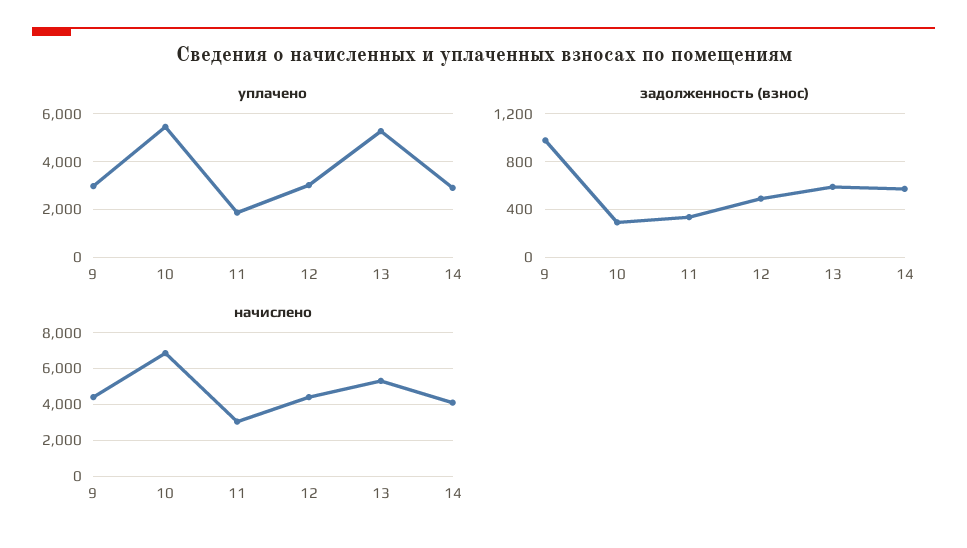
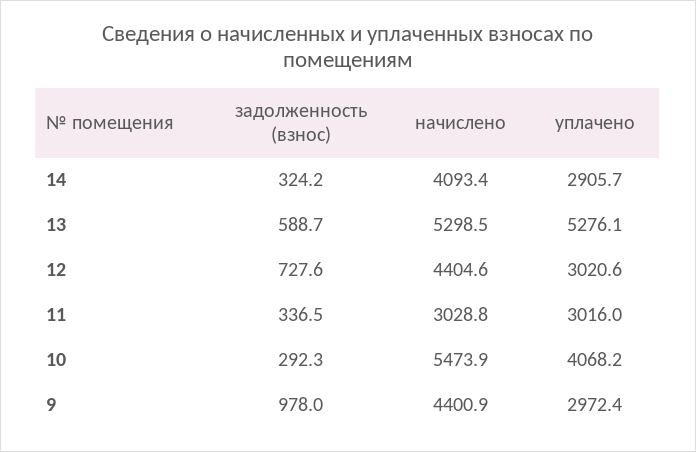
  {
    "уплачено": {
      "9": 2972.4,
-     "10": 5500,
+     "10": 4068.2,
-     "11": 2000,
+     "11": 3016,
      "12": 3020.6,
      "13": 5276.1,
      "14": 2905.7
    },
    "задолженность (взнос)": {
      "9": 978,
      "10": 292.3,
      "11": 336.5,
-     "12": 500,
+     "12": 727.6,
      "13": 588.7,
-     "14": 600
+     "14": 324.2
    },
    "начислено": {
      "9": 4400.9,
-     "10": 7000,
+     "10": 5473.9,
      "11": 3028.8,
      "12": 4404.6,
      "13": 5298.5,
      "14": 4093.4
    }
  }

